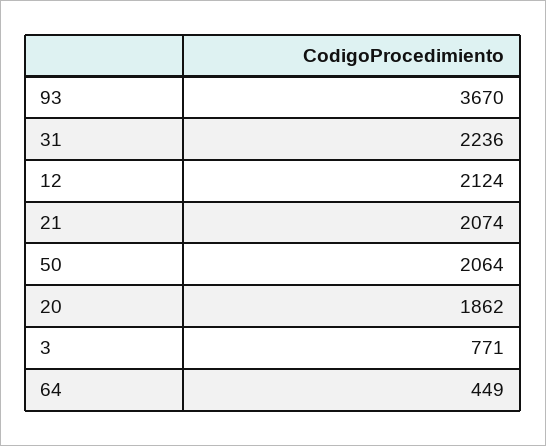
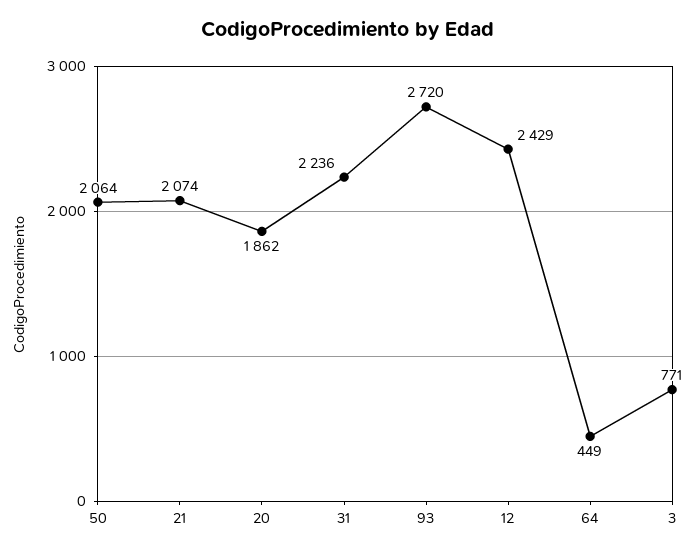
  {
-   "93": 3670,
+   "93": 2720,
    "31": 2236,
-   "12": 2124,
+   "12": 2429,
    "21": 2074,
    "50": 2064,
    "20": 1862,
    "3": 771,
    "64": 449
  }

